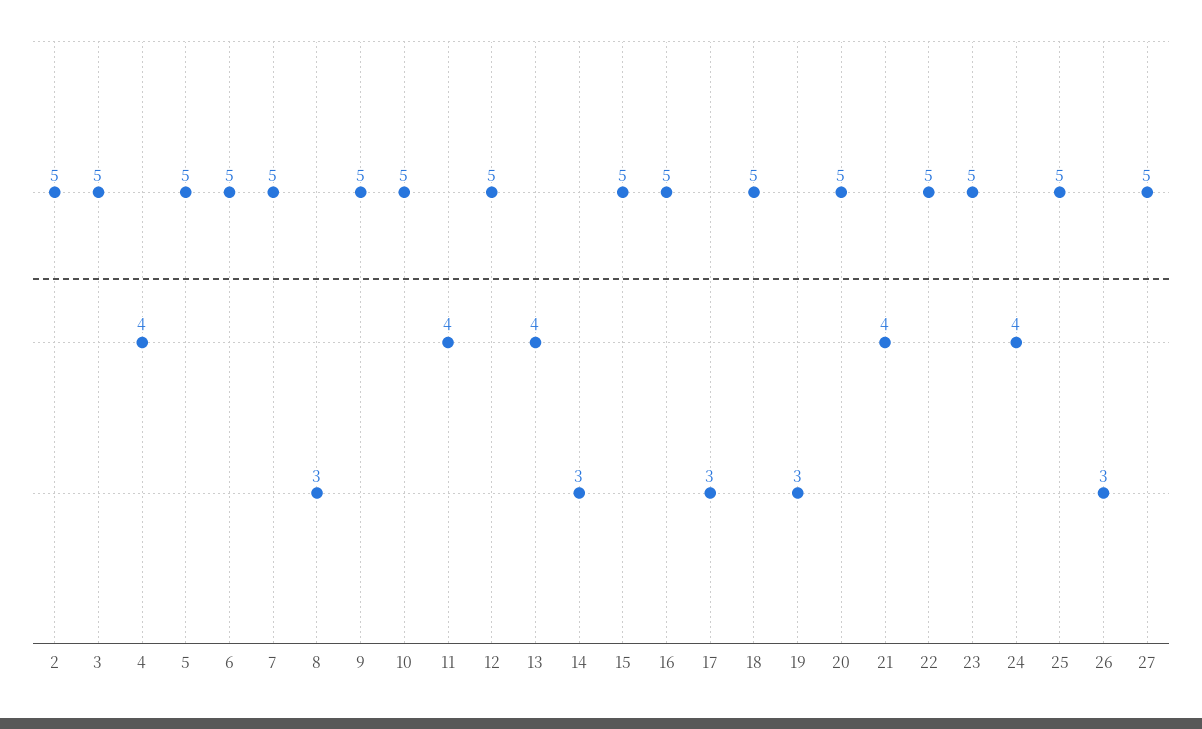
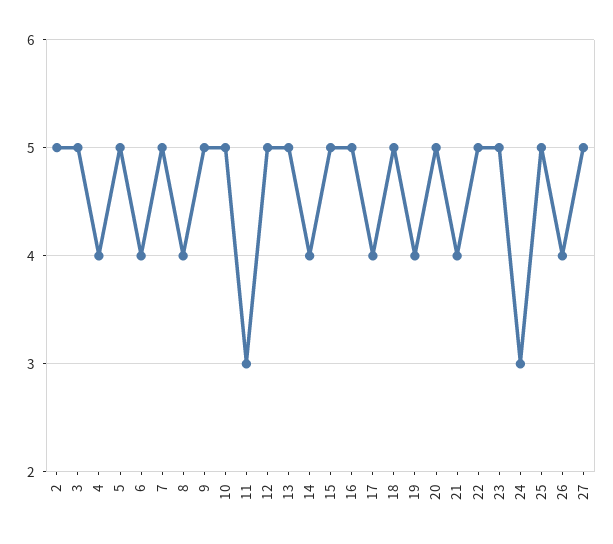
  {
    "2": 5,
    "3": 5,
    "4": 4,
    "5": 5,
-   "6": 5,
+   "6": 4,
    "7": 5,
-   "8": 3,
+   "8": 4,
    "9": 5,
    "10": 5,
-   "11": 4,
+   "11": 3,
    "12": 5,
-   "13": 4,
+   "13": 5,
-   "14": 3,
+   "14": 4,
    "15": 5,
    "16": 5,
-   "17": 3,
+   "17": 4,
    "18": 5,
-   "19": 3,
+   "19": 4,
    "20": 5,
    "21": 4,
    "22": 5,
    "23": 5,
-   "24": 4,
+   "24": 3,
    "25": 5,
-   "26": 3,
+   "26": 4,
    "27": 5
  }

